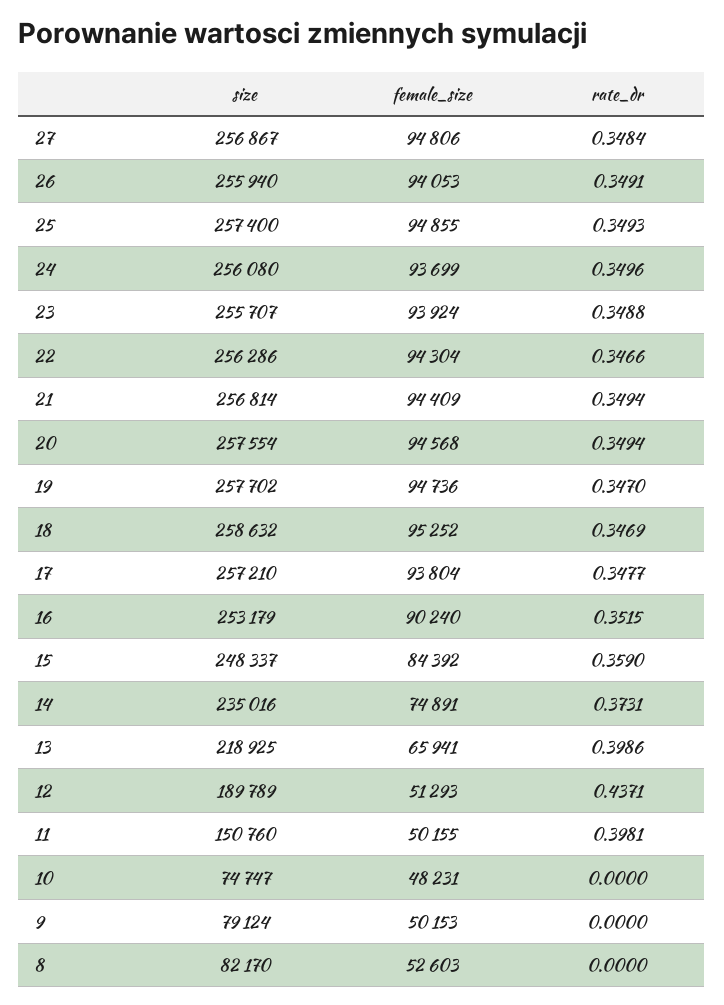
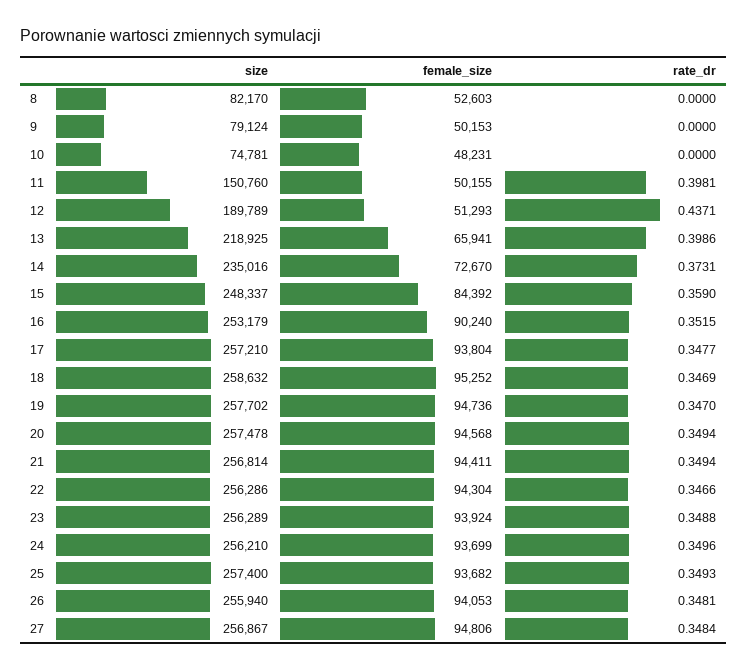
  {
    "size": {
      "27": 256867,
      "26": 255940,
      "25": 257400,
-     "24": 256080,
+     "24": 256210,
-     "23": 255707,
+     "23": 256289,
      "22": 256286,
      "21": 256814,
-     "20": 257554,
+     "20": 257478,
      "19": 257702,
      "18": 258632,
      "17": 257210,
      "16": 253179,
      "15": 248337,
      "14": 235016,
      "13": 218925,
      "12": 189789,
      "11": 150760,
-     "10": 74747,
+     "10": 74781,
      "9": 79124,
      "8": 82170
    },
    "female_size": {
      "27": 94806,
      "26": 94053,
-     "25": 94855,
+     "25": 93682,
      "24": 93699,
      "23": 93924,
      "22": 94304,
-     "21": 94409,
+     "21": 94411,
      "20": 94568,
      "19": 94736,
      "18": 95252,
      "17": 93804,
      "16": 90240,
      "15": 84392,
-     "14": 74891,
+     "14": 72670,
      "13": 65941,
      "12": 51293,
      "11": 50155,
      "10": 48231,
      "9": 50153,
      "8": 52603
    },
    "rate_dr": {
      "27": 0.3484,
-     "26": 0.3491,
+     "26": 0.3481,
      "25": 0.3493,
      "24": 0.3496,
      "23": 0.3488,
      "22": 0.3466,
      "21": 0.3494,
      "20": 0.3494,
      "19": 0.347,
      "18": 0.3469,
      "17": 0.3477,
      "16": 0.3515,
      "15": 0.359,
      "14": 0.3731,
      "13": 0.3986,
      "12": 0.4371,
      "11": 0.3981,
      "10": 0,
      "9": 0,
      "8": 0
    }
  }

